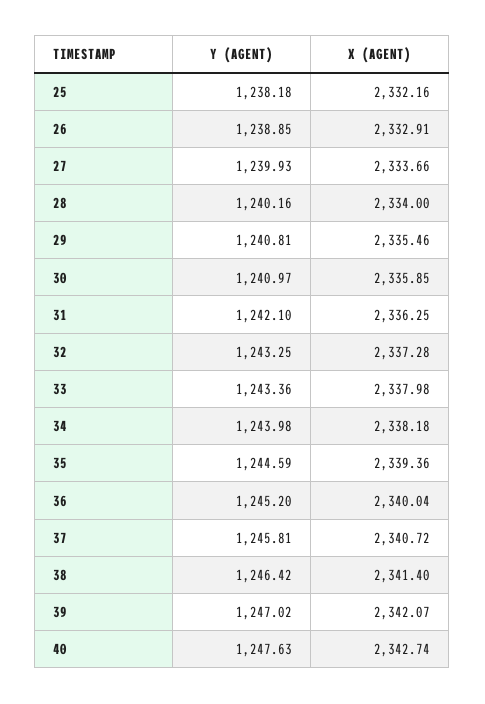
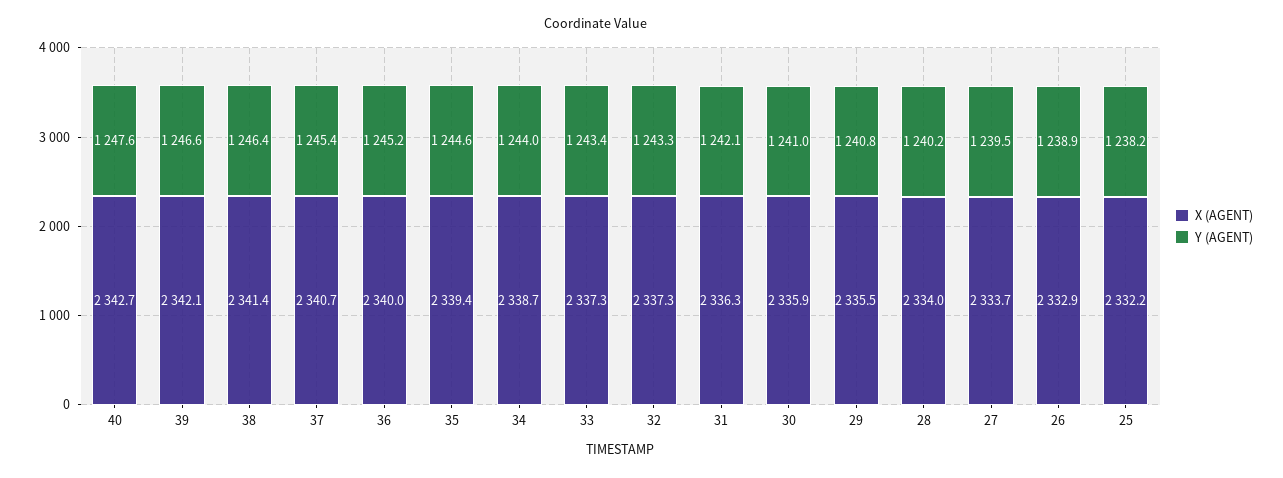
  {
    "Y (AGENT)": {
      "25": 1238.18,
      "26": 1238.85,
-     "27": 1239.93,
+     "27": 1239.5,
      "28": 1240.16,
      "29": 1240.81,
      "30": 1240.97,
      "31": 1242.1,
      "32": 1243.25,
      "33": 1243.36,
      "34": 1243.98,
      "35": 1244.59,
      "36": 1245.2,
-     "37": 1245.81,
+     "37": 1245.4,
      "38": 1246.42,
-     "39": 1247.02,
+     "39": 1246.6,
      "40": 1247.63
    },
    "X (AGENT)": {
      "25": 2332.16,
      "26": 2332.91,
      "27": 2333.66,
      "28": 2334,
      "29": 2335.46,
      "30": 2335.85,
      "31": 2336.25,
      "32": 2337.28,
-     "33": 2337.98,
+     "33": 2337.3,
-     "34": 2338.18,
+     "34": 2338.7,
      "35": 2339.36,
      "36": 2340.04,
      "37": 2340.72,
      "38": 2341.4,
      "39": 2342.07,
      "40": 2342.74
    }
  }

